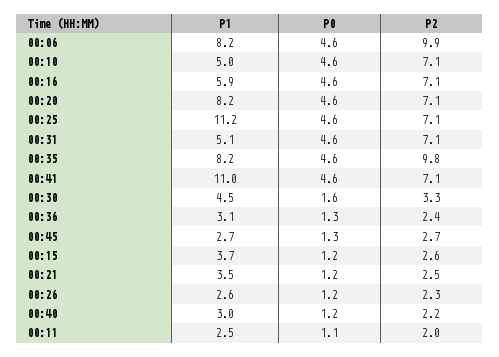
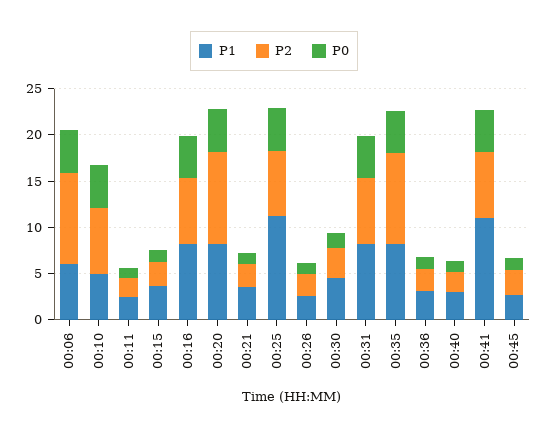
  {
    "P1": {
-     "00:06": 8.2,
+     "00:06": 6,
      "00:10": 5,
-     "00:16": 5.9,
+     "00:16": 8,
      "00:20": 8.2,
      "00:25": 11.2,
-     "00:31": 5.1,
+     "00:31": 8,
      "00:35": 8.2,
      "00:41": 11,
      "00:30": 4.5,
      "00:36": 3.1,
      "00:45": 2.7,
      "00:15": 3.7,
      "00:21": 3.5,
      "00:26": 2.6,
      "00:40": 3,
      "00:11": 2.5
    },
    "P0": {
      "00:06": 4.6,
      "00:10": 4.6,
      "00:16": 4.6,
      "00:20": 4.6,
      "00:25": 4.6,
      "00:31": 4.6,
      "00:35": 4.6,
      "00:41": 4.6,
      "00:30": 1.6,
      "00:36": 1.3,
      "00:45": 1.3,
      "00:15": 1.2,
      "00:21": 1.2,
      "00:26": 1.2,
      "00:40": 1.2,
      "00:11": 1.1
    },
    "P2": {
      "00:06": 9.9,
      "00:10": 7.1,
      "00:16": 7.1,
-     "00:20": 7.1,
+     "00:20": 10,
      "00:25": 7.1,
      "00:31": 7.1,
      "00:35": 9.8,
      "00:41": 7.1,
      "00:30": 3.3,
      "00:36": 2.4,
      "00:45": 2.7,
      "00:15": 2.6,
      "00:21": 2.5,
      "00:26": 2.3,
      "00:40": 2.2,
      "00:11": 2
    }
  }

